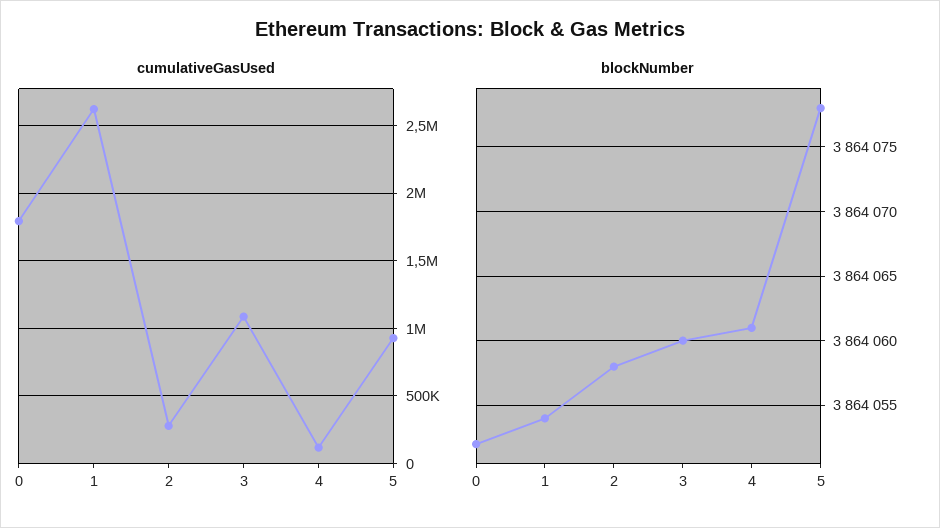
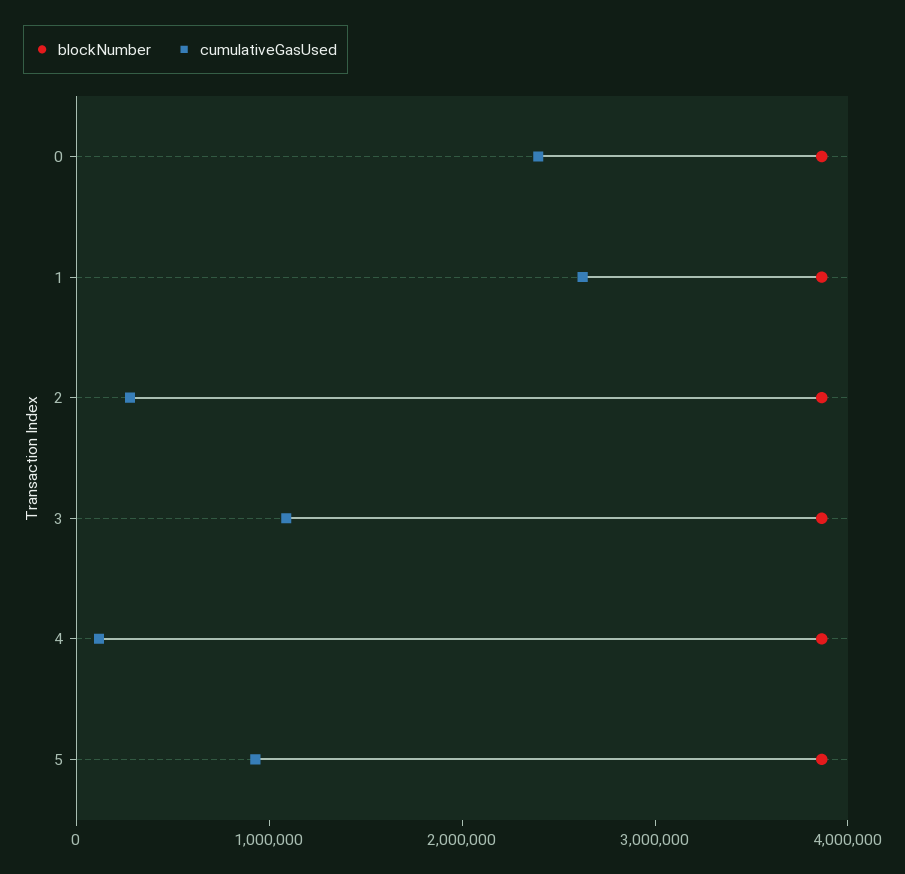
  {
    "cumulativeGasUsed": {
-     "0": 1800000,
+     "0": 2400000,
      "1": 2600000,
      "2": 300000,
      "3": 1100000,
      "4": 100000,
      "5": 950000
    },
    "blockNumber": {
      "0": 3864052,
      "1": 3864054,
      "2": 3864058,
      "3": 3864060,
      "4": 3864061,
      "5": 3864078
    }
  }

